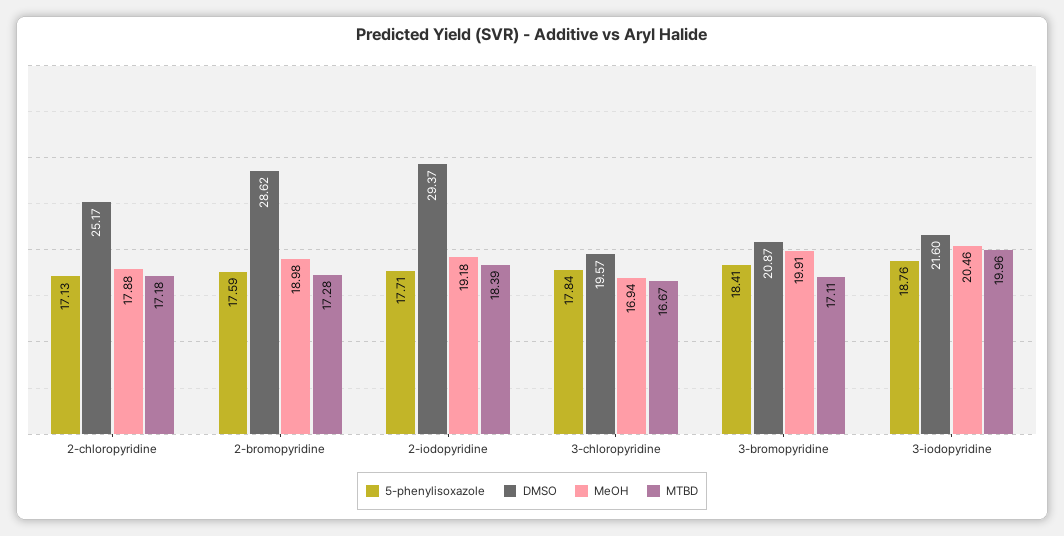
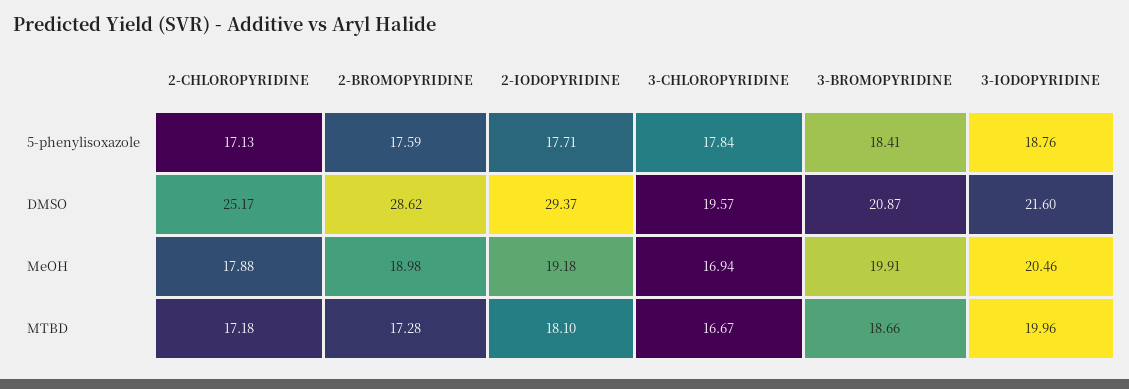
  {
    "5-phenylisoxazole": {
      "2-chloropyridine": 17.13,
      "2-bromopyridine": 17.59,
      "2-iodopyridine": 17.71,
      "3-chloropyridine": 17.84,
      "3-bromopyridine": 18.41,
      "3-iodopyridine": 18.76
    },
    "DMSO": {
      "2-chloropyridine": 25.17,
      "2-bromopyridine": 28.62,
      "2-iodopyridine": 29.37,
      "3-chloropyridine": 19.57,
      "3-bromopyridine": 20.87,
      "3-iodopyridine": 21.6
    },
    "MeOH": {
      "2-chloropyridine": 17.88,
      "2-bromopyridine": 18.98,
      "2-iodopyridine": 19.18,
      "3-chloropyridine": 16.94,
      "3-bromopyridine": 19.91,
      "3-iodopyridine": 20.46
    },
    "MTBD": {
      "2-chloropyridine": 17.18,
      "2-bromopyridine": 17.28,
-     "2-iodopyridine": 18.39,
+     "2-iodopyridine": 18.1,
      "3-chloropyridine": 16.67,
-     "3-bromopyridine": 17.11,
+     "3-bromopyridine": 18.66,
      "3-iodopyridine": 19.96
    }
  }

